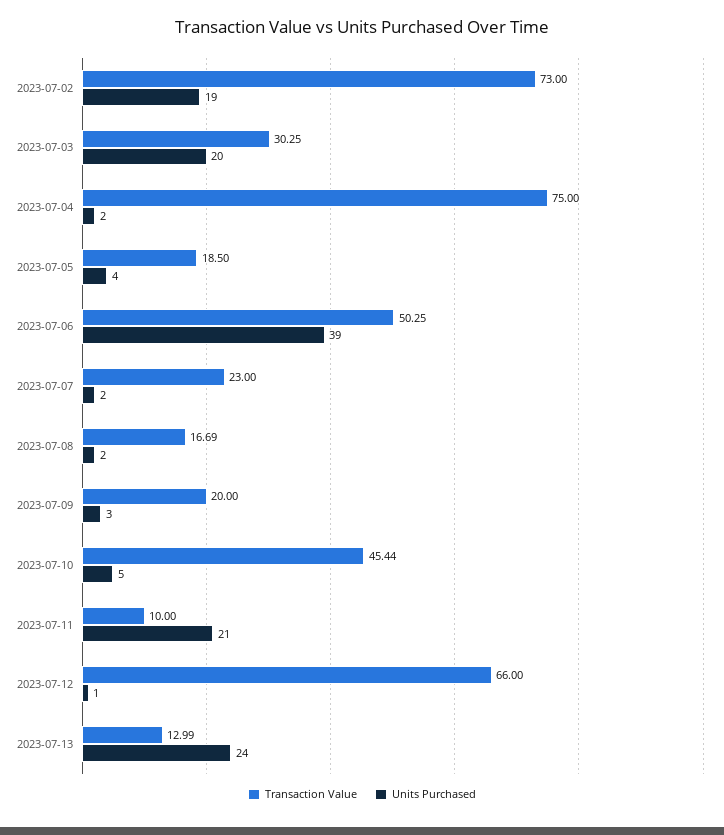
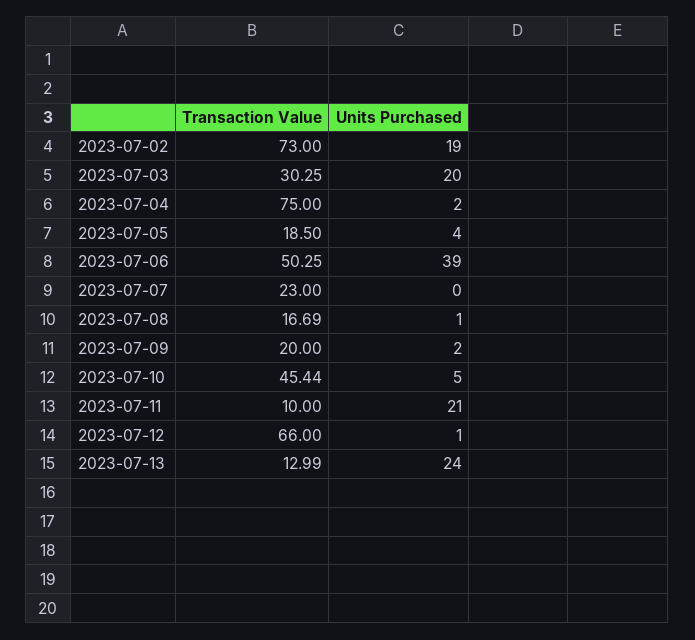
  {
    "Transaction Value": {
      "2023-07-02": 73,
      "2023-07-03": 30.25,
      "2023-07-04": 75,
      "2023-07-05": 18.5,
      "2023-07-06": 50.25,
      "2023-07-07": 23,
      "2023-07-08": 16.69,
      "2023-07-09": 20,
      "2023-07-10": 45.44,
      "2023-07-11": 10,
      "2023-07-12": 66,
      "2023-07-13": 12.99
    },
    "Units Purchased": {
      "2023-07-02": 19,
      "2023-07-03": 20,
      "2023-07-04": 2,
      "2023-07-05": 4,
      "2023-07-06": 39,
-     "2023-07-07": 2,
+     "2023-07-07": 0,
-     "2023-07-08": 2,
+     "2023-07-08": 1,
-     "2023-07-09": 3,
+     "2023-07-09": 2,
      "2023-07-10": 5,
      "2023-07-11": 21,
      "2023-07-12": 1,
      "2023-07-13": 24
    }
  }

